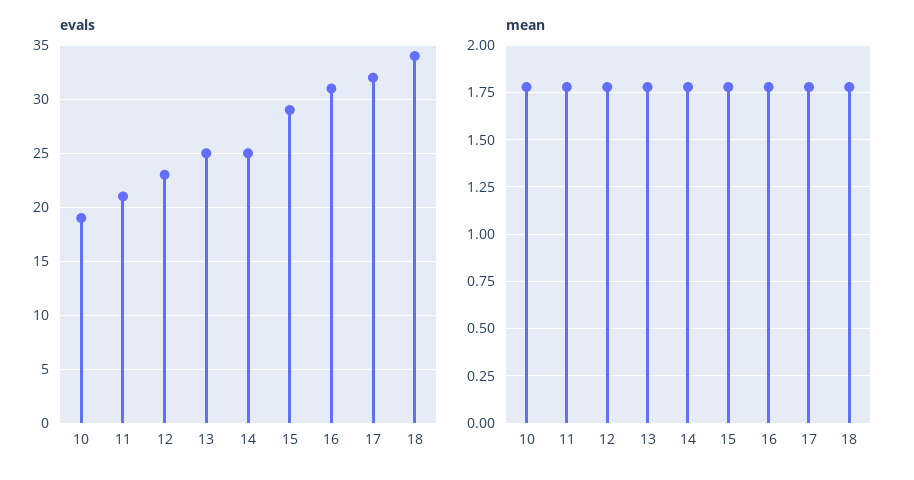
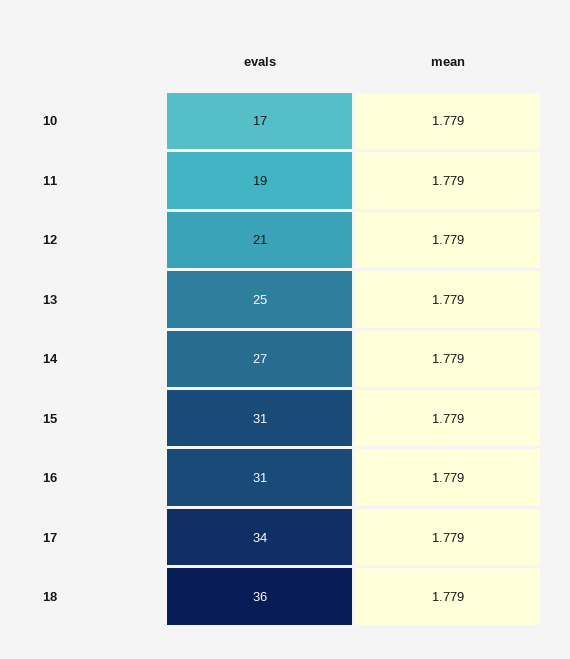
  {
    "evals": {
-     "10": 19,
+     "10": 17,
-     "11": 21,
+     "11": 19,
-     "12": 23,
+     "12": 21,
      "13": 25,
-     "14": 25,
+     "14": 27,
-     "15": 29,
+     "15": 31,
      "16": 31,
-     "17": 32,
+     "17": 34,
-     "18": 34
+     "18": 36
    },
    "mean": {
      "10": 1.779,
      "11": 1.779,
      "12": 1.779,
      "13": 1.779,
      "14": 1.779,
      "15": 1.779,
      "16": 1.779,
      "17": 1.779,
      "18": 1.779
    }
  }

